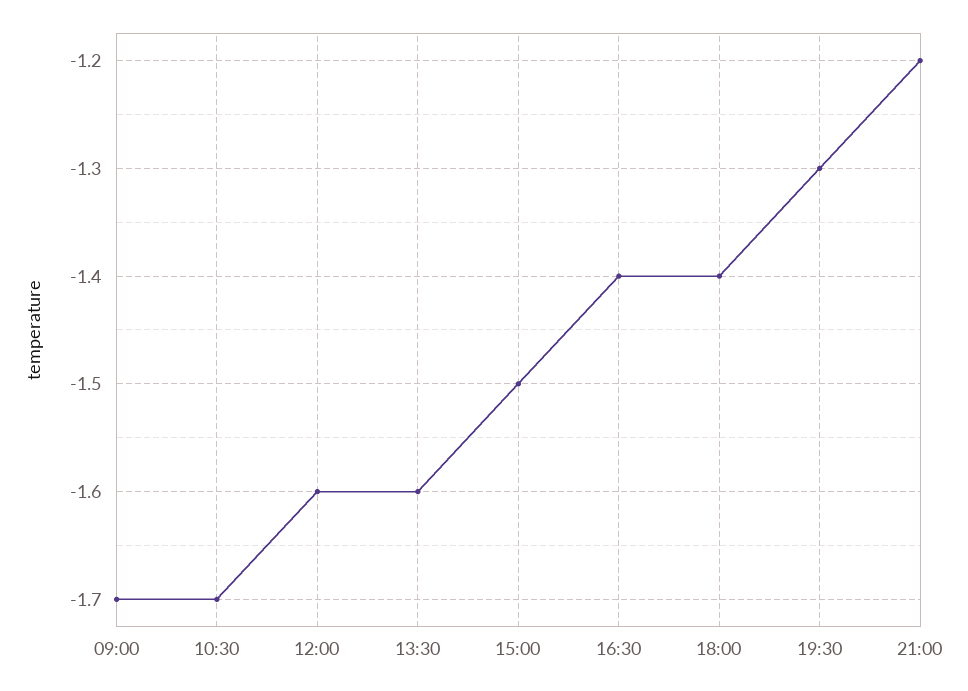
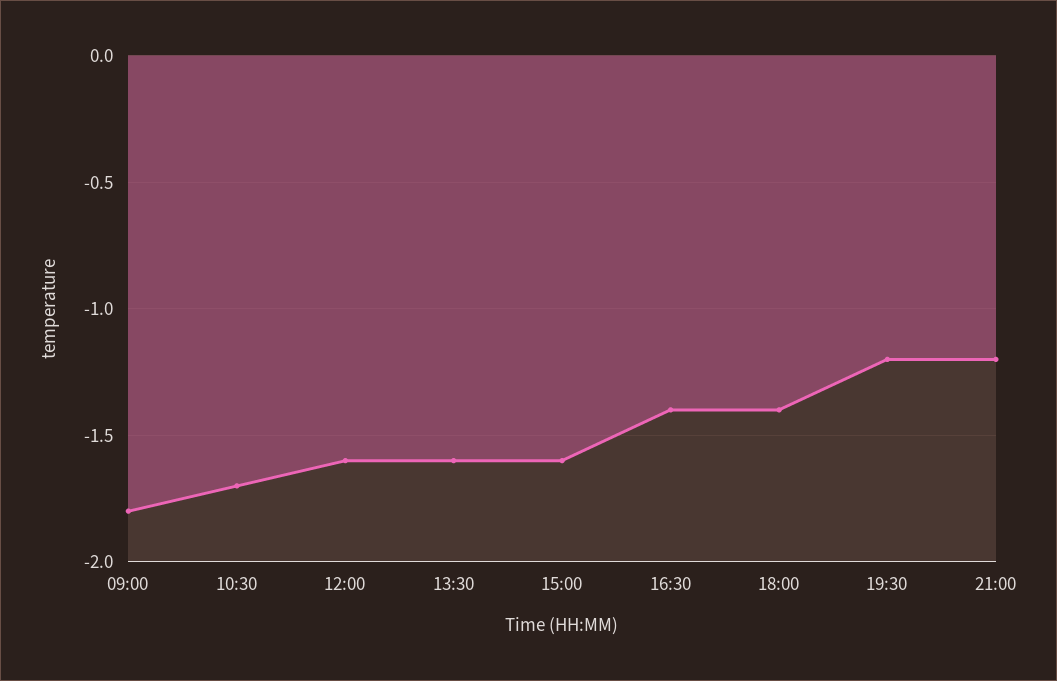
  {
-   "09:00": -1.7,
+   "09:00": -1.8,
    "10:30": -1.7,
    "12:00": -1.6,
    "13:30": -1.6,
-   "15:00": -1.5,
+   "15:00": -1.6,
    "16:30": -1.4,
    "18:00": -1.4,
-   "19:30": -1.3,
+   "19:30": -1.2,
    "21:00": -1.2
  }

